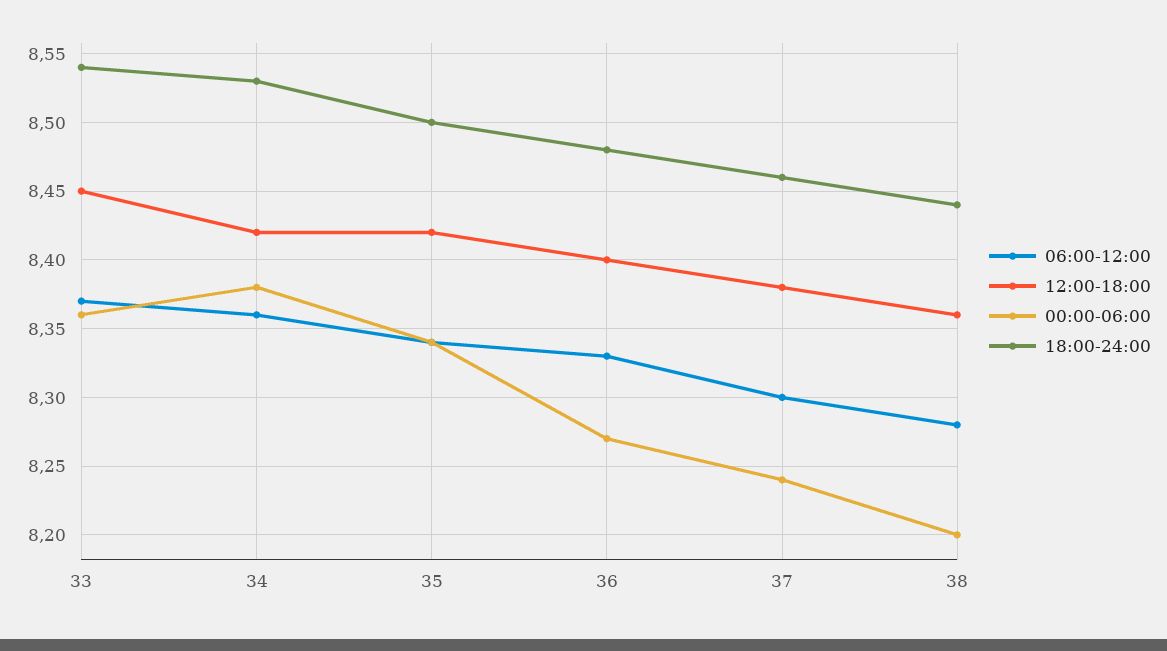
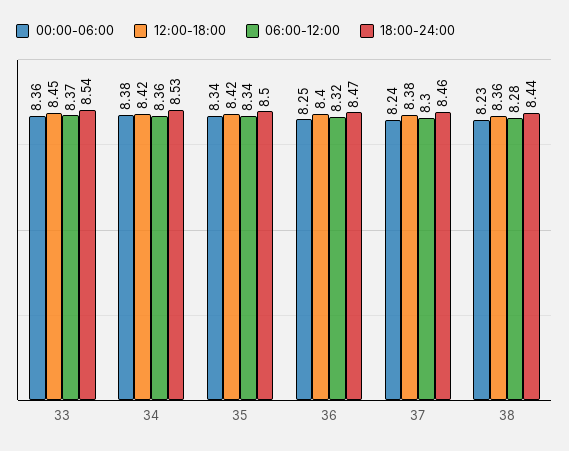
  {
    "06:00-12:00": {
      "33": 8.37,
      "34": 8.36,
      "35": 8.34,
-     "36": 8.33,
+     "36": 8.32,
      "37": 8.3,
      "38": 8.28
    },
    "12:00-18:00": {
      "33": 8.45,
      "34": 8.42,
      "35": 8.42,
      "36": 8.4,
      "37": 8.38,
      "38": 8.36
    },
    "00:00-06:00": {
      "33": 8.36,
      "34": 8.38,
      "35": 8.34,
-     "36": 8.27,
+     "36": 8.25,
      "37": 8.24,
-     "38": 8.2
+     "38": 8.23
    },
    "18:00-24:00": {
      "33": 8.54,
      "34": 8.53,
      "35": 8.5,
-     "36": 8.48,
+     "36": 8.47,
      "37": 8.46,
      "38": 8.44
    }
  }

